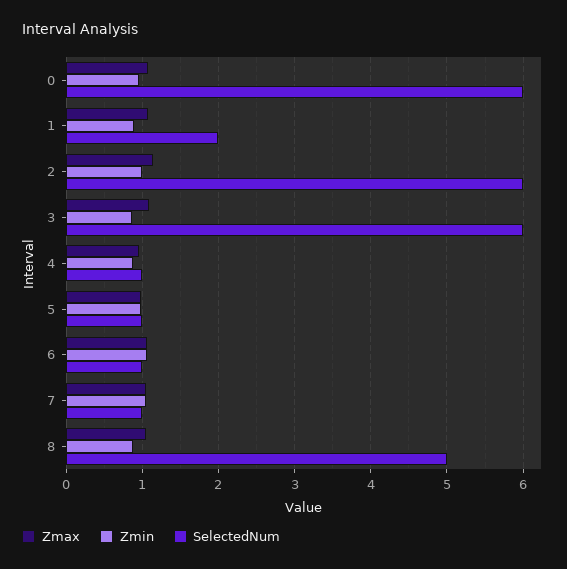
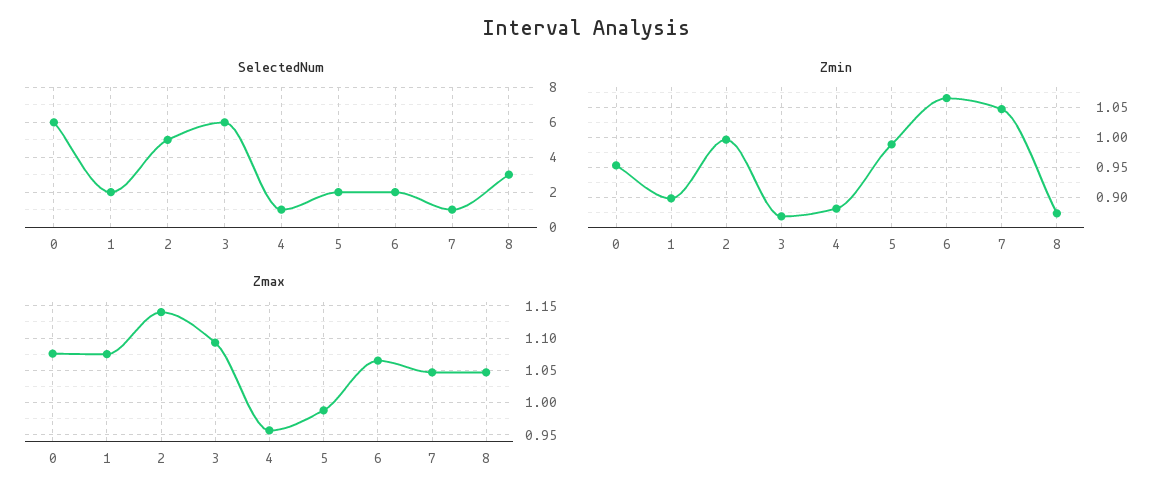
  {
    "Zmax": {
      "0": 1.08,
      "1": 1.08,
      "2": 1.14,
      "3": 1.09,
      "4": 0.96,
      "5": 0.99,
      "6": 1.07,
      "7": 1.05,
      "8": 1.05
    },
    "Zmin": {
      "0": 0.95,
      "1": 0.9,
      "2": 1,
      "3": 0.875,
      "4": 0.875,
      "5": 1,
      "6": 1.075,
      "7": 1.05,
      "8": 0.875
    },
    "SelectedNum": {
      "0": 6,
      "1": 2,
-     "2": 6,
+     "2": 5,
      "3": 6,
      "4": 1,
-     "5": 1,
+     "5": 2,
-     "6": 1,
+     "6": 2,
      "7": 1,
-     "8": 5
+     "8": 3
    }
  }

